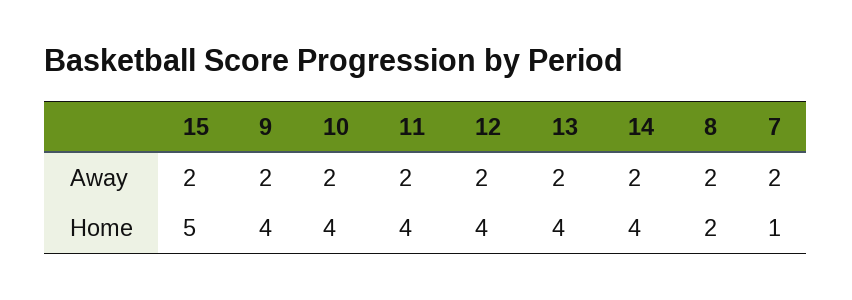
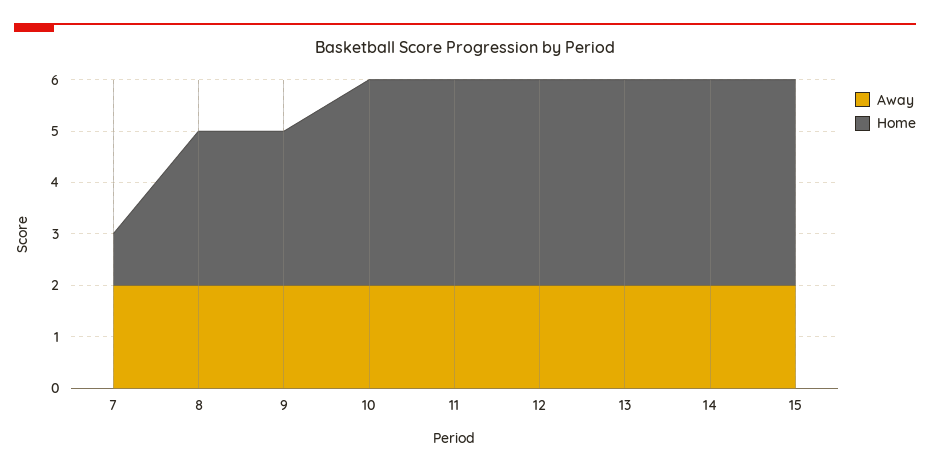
  {
    "Away": {
      "15": 2,
      "9": 2,
      "10": 2,
      "11": 2,
      "12": 2,
      "13": 2,
      "14": 2,
      "8": 2,
      "7": 2
    },
    "Home": {
-     "15": 5,
+     "15": 4,
-     "9": 4,
+     "9": 3,
      "10": 4,
      "11": 4,
      "12": 4,
      "13": 4,
      "14": 4,
-     "8": 2,
+     "8": 3,
      "7": 1
    }
  }

